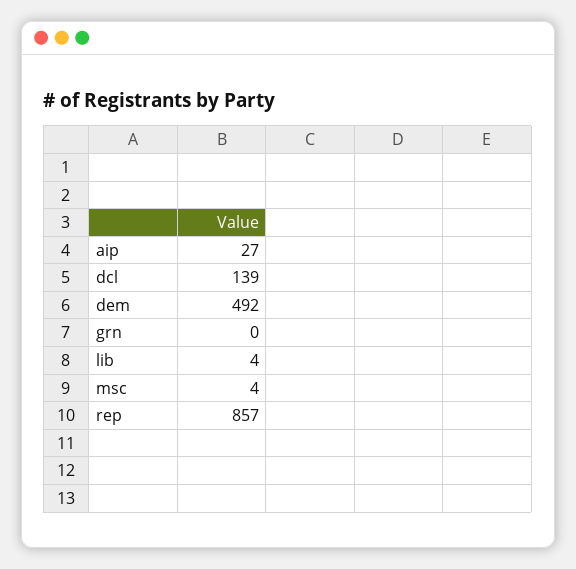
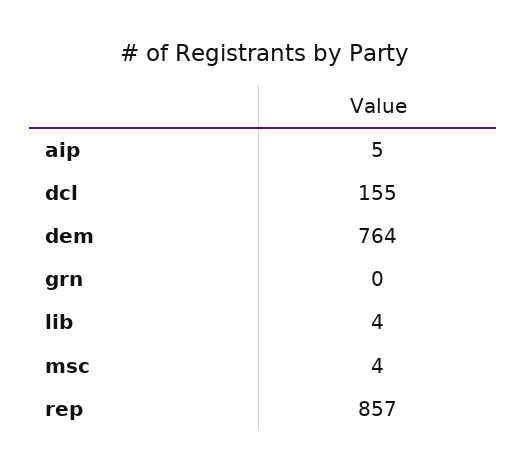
  {
-   "aip": 27,
+   "aip": 5,
-   "dcl": 139,
+   "dcl": 155,
-   "dem": 492,
+   "dem": 764,
    "grn": 0,
    "lib": 4,
    "msc": 4,
    "rep": 857
  }

